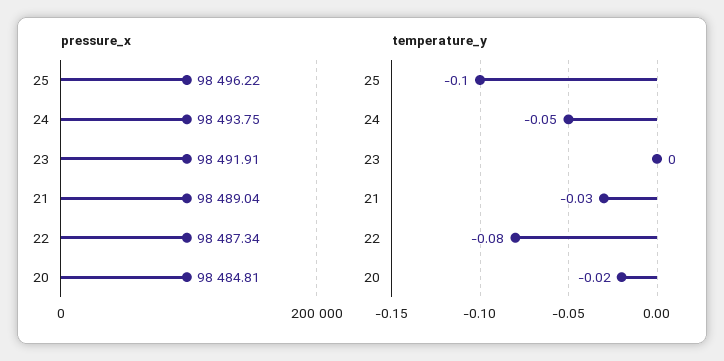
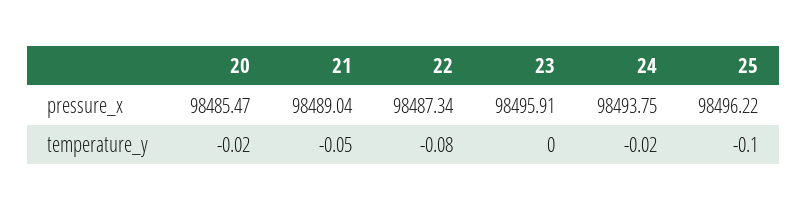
  {
    "pressure_x": {
      "25": 98496.22,
      "24": 98493.75,
-     "23": 98491.91,
+     "23": 98495.91,
      "21": 98489.04,
      "22": 98487.34,
-     "20": 98484.81
+     "20": 98485.47
    },
    "temperature_y": {
      "25": -0.1,
-     "24": -0.05,
+     "24": -0.02,
      "23": 0,
-     "21": -0.03,
+     "21": -0.05,
      "22": -0.08,
      "20": -0.02
    }
  }

